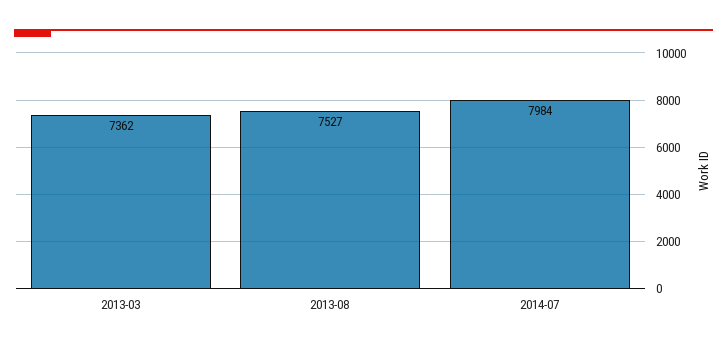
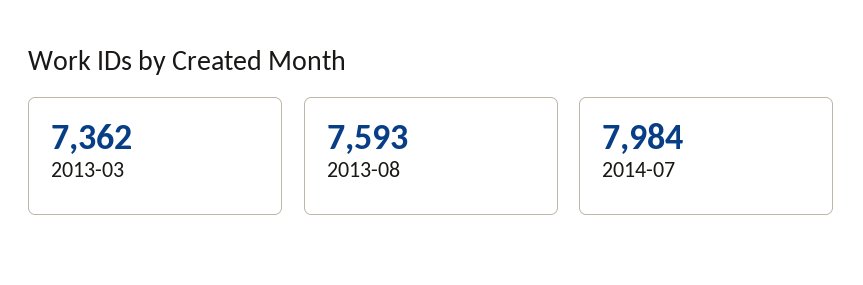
  {
    "2013-03": 7362,
-   "2013-08": 7527,
+   "2013-08": 7593,
    "2014-07": 7984
  }

